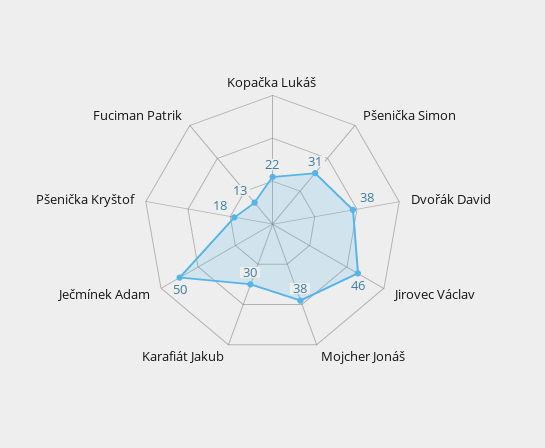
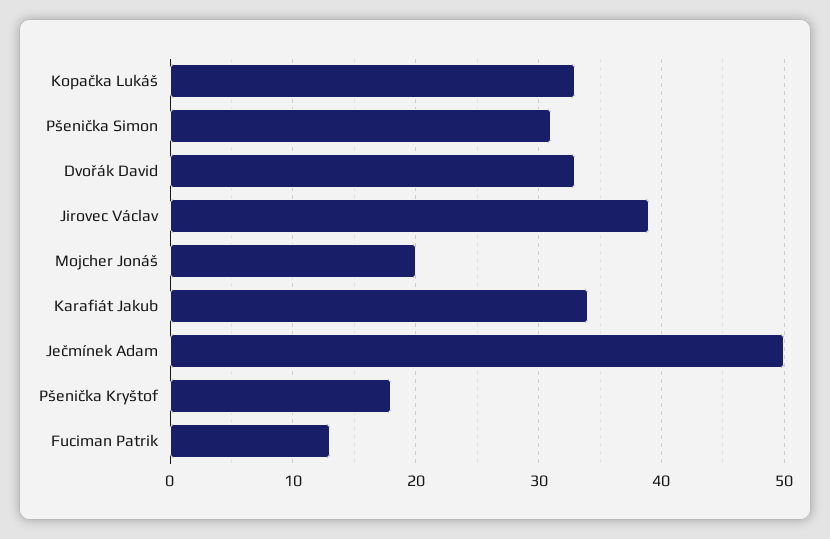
  {
-   "Kopačka Lukáš": 22,
+   "Kopačka Lukáš": 33,
    "Pšenička Simon": 31,
-   "Dvořák David": 38,
+   "Dvořák David": 33,
-   "Jirovec Václav": 46,
+   "Jirovec Václav": 39,
-   "Mojcher Jonáš": 38,
+   "Mojcher Jonáš": 20,
-   "Karafiát Jakub": 30,
+   "Karafiát Jakub": 34,
    "Ječmínek Adam": 50,
    "Pšenička Kryštof": 18,
    "Fuciman Patrik": 13
  }

